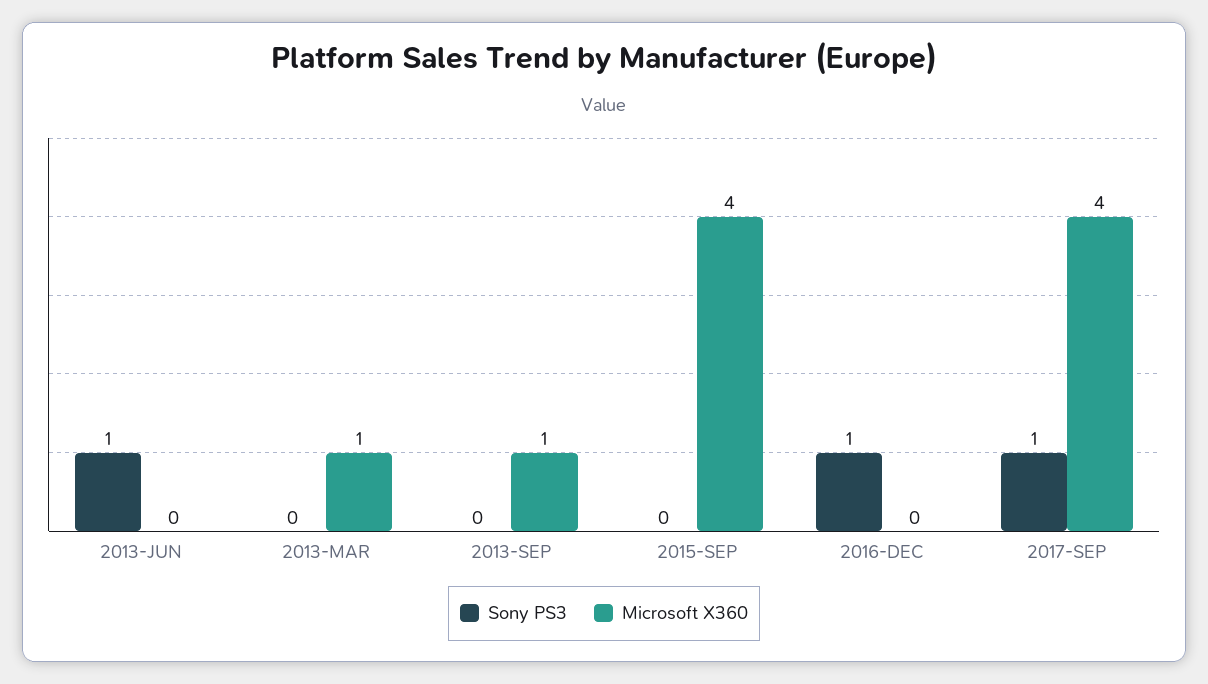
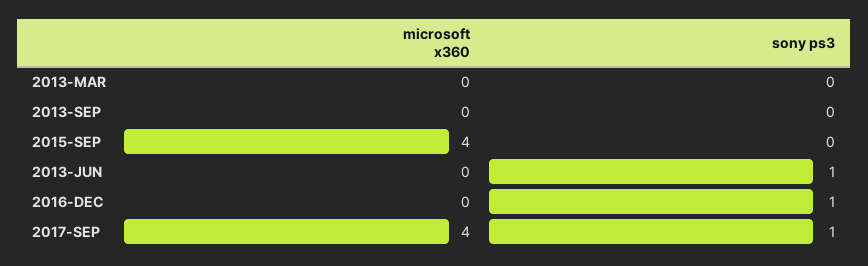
  {
    "Sony PS3": {
      "2013-JUN": 1,
      "2013-MAR": 0,
      "2013-SEP": 0,
      "2015-SEP": 0,
      "2016-DEC": 1,
      "2017-SEP": 1
    },
    "Microsoft X360": {
      "2013-JUN": 0,
-     "2013-MAR": 1,
+     "2013-MAR": 0,
-     "2013-SEP": 1,
+     "2013-SEP": 0,
      "2015-SEP": 4,
      "2016-DEC": 0,
      "2017-SEP": 4
    }
  }

